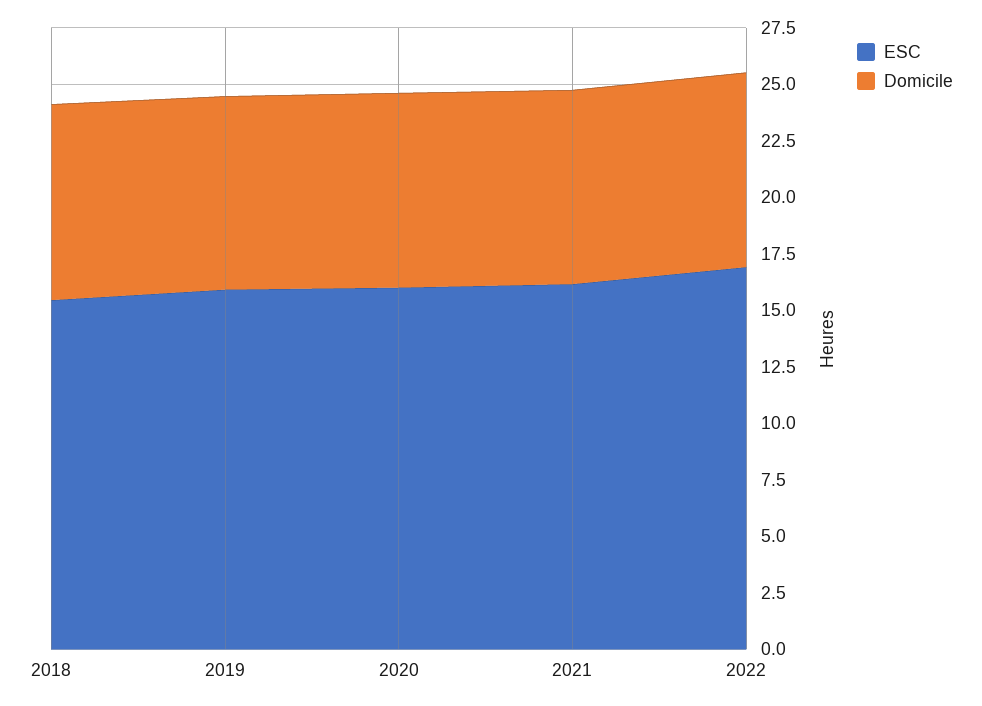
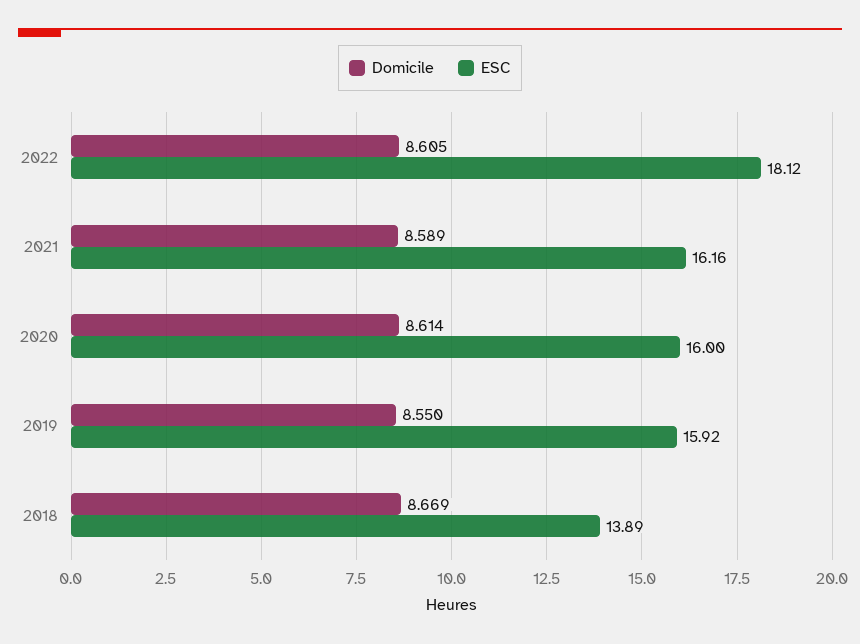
  {
    "ESC": {
-     "2018": 15.5,
+     "2018": 13.89,
      "2019": 15.92,
      "2020": 16,
      "2021": 16.16,
-     "2022": 17
+     "2022": 18.12
    },
    "Domicile": {
      "2018": 8.669,
      "2019": 8.55,
      "2020": 8.614,
      "2021": 8.589,
      "2022": 8.605
    }
  }

